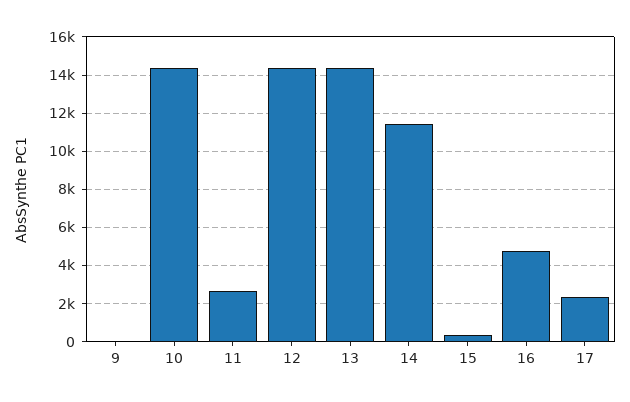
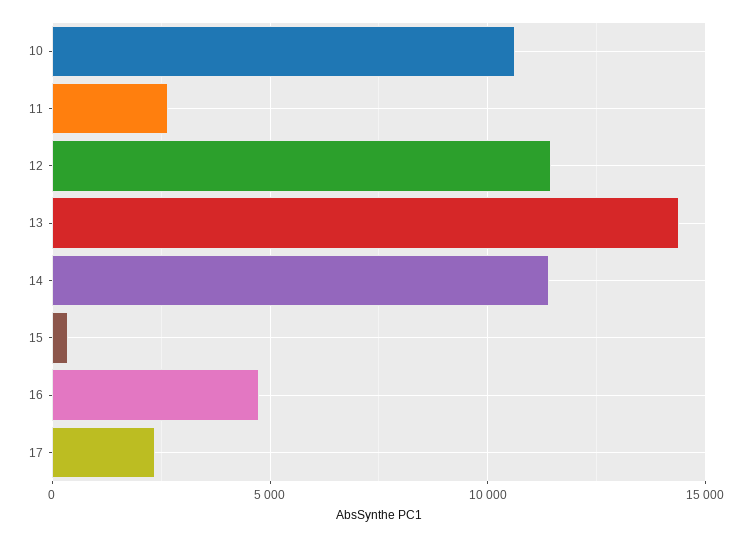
  {
-   "9": 0,
-   "10": 14500,
+   "10": 10500,
    "11": 2500,
-   "12": 14500,
+   "12": 11500,
    "13": 14500,
    "14": 11500,
    "15": 500,
    "16": 4500,
    "17": 2500
  }

